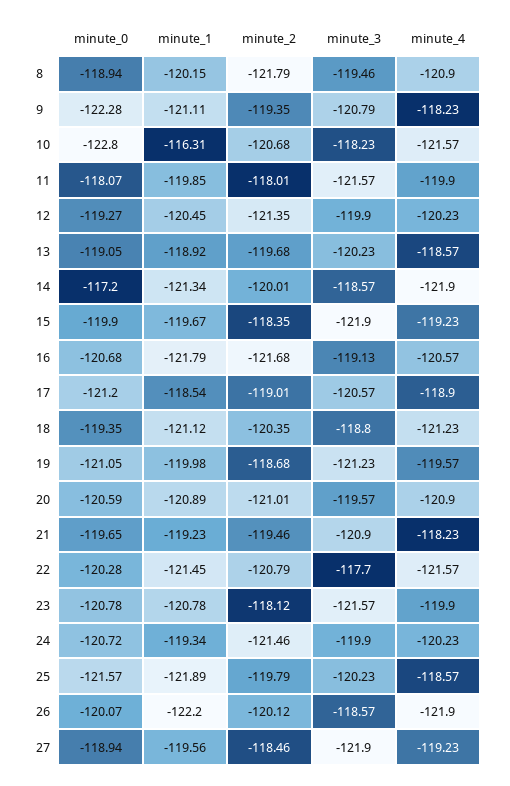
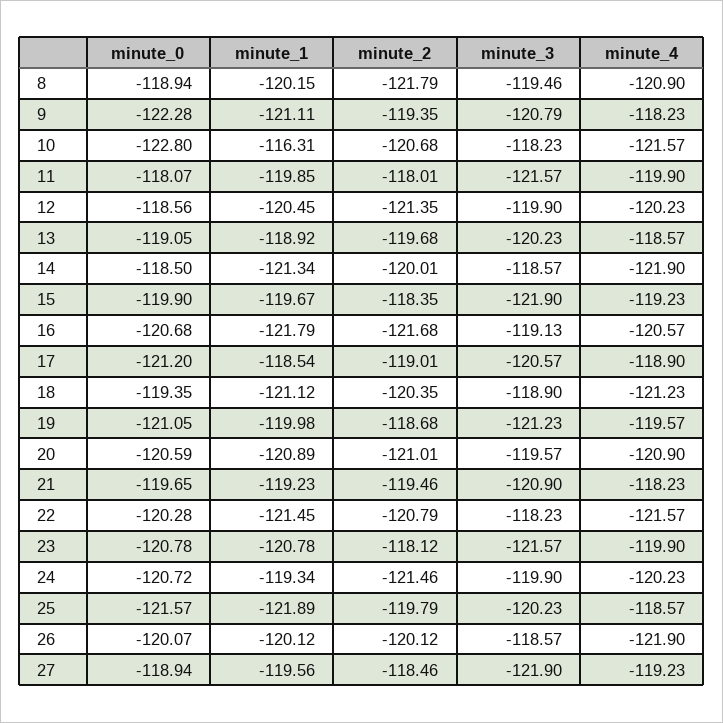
  {
    "minute_0": {
      "8": -118.94,
      "9": -122.28,
      "10": -122.8,
      "11": -118.07,
-     "12": -119.27,
+     "12": -118.56,
      "13": -119.05,
-     "14": -117.2,
+     "14": -118.5,
      "15": -119.9,
      "16": -120.68,
      "17": -121.2,
      "18": -119.35,
      "19": -121.05,
      "20": -120.59,
      "21": -119.65,
      "22": -120.28,
      "23": -120.78,
      "24": -120.72,
      "25": -121.57,
      "26": -120.07,
      "27": -118.94
    },
    "minute_1": {
      "8": -120.15,
      "9": -121.11,
      "10": -116.31,
      "11": -119.85,
      "12": -120.45,
      "13": -118.92,
      "14": -121.34,
      "15": -119.67,
      "16": -121.79,
      "17": -118.54,
      "18": -121.12,
      "19": -119.98,
      "20": -120.89,
      "21": -119.23,
      "22": -121.45,
      "23": -120.78,
      "24": -119.34,
      "25": -121.89,
-     "26": -122.2,
+     "26": -120.12,
      "27": -119.56
    },
    "minute_2": {
      "8": -121.79,
      "9": -119.35,
      "10": -120.68,
      "11": -118.01,
      "12": -121.35,
      "13": -119.68,
      "14": -120.01,
      "15": -118.35,
      "16": -121.68,
      "17": -119.01,
      "18": -120.35,
      "19": -118.68,
      "20": -121.01,
      "21": -119.46,
      "22": -120.79,
      "23": -118.12,
      "24": -121.46,
      "25": -119.79,
      "26": -120.12,
      "27": -118.46
    },
    "minute_3": {
      "8": -119.46,
      "9": -120.79,
      "10": -118.23,
      "11": -121.57,
      "12": -119.9,
      "13": -120.23,
      "14": -118.57,
      "15": -121.9,
      "16": -119.13,
      "17": -120.57,
-     "18": -118.8,
+     "18": -118.9,
      "19": -121.23,
      "20": -119.57,
      "21": -120.9,
-     "22": -117.7,
+     "22": -118.23,
      "23": -121.57,
      "24": -119.9,
      "25": -120.23,
      "26": -118.57,
      "27": -121.9
    },
    "minute_4": {
      "8": -120.9,
      "9": -118.23,
      "10": -121.57,
      "11": -119.9,
      "12": -120.23,
      "13": -118.57,
      "14": -121.9,
      "15": -119.23,
      "16": -120.57,
      "17": -118.9,
      "18": -121.23,
      "19": -119.57,
      "20": -120.9,
      "21": -118.23,
      "22": -121.57,
      "23": -119.9,
      "24": -120.23,
      "25": -118.57,
      "26": -121.9,
      "27": -119.23
    }
  }

